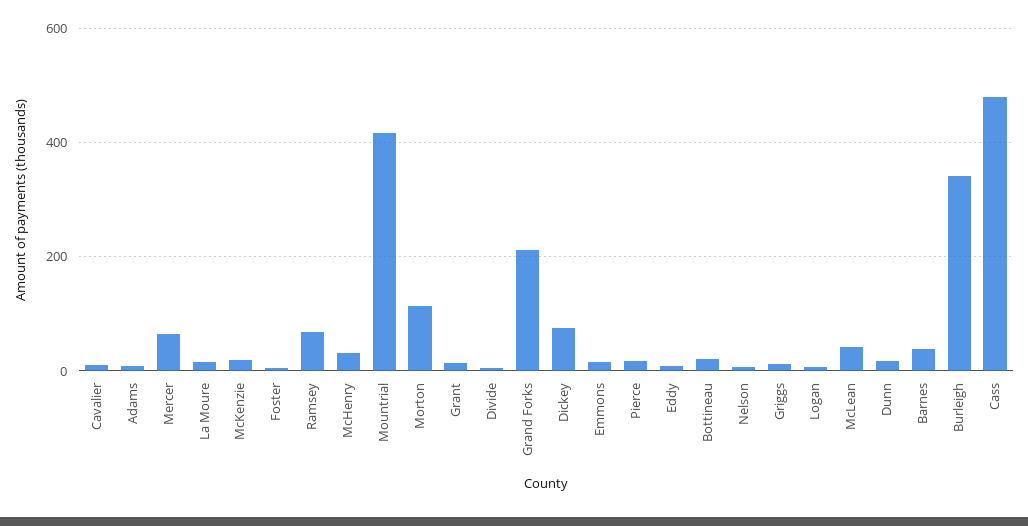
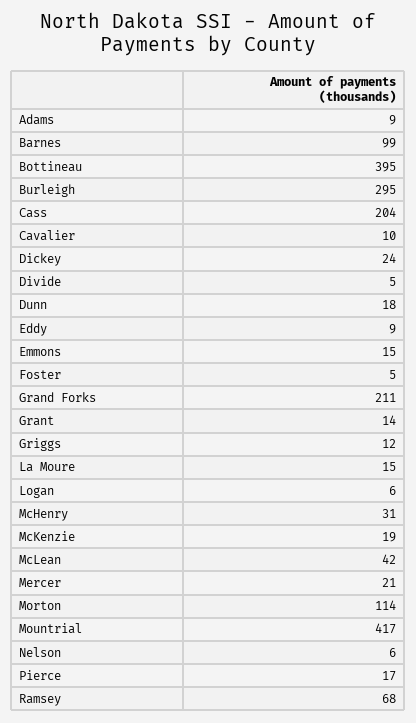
  {
    "Cavalier": 10,
    "Adams": 9,
-   "Mercer": 60,
+   "Mercer": 21,
    "La Moure": 15,
    "McKenzie": 19,
    "Foster": 5,
    "Ramsey": 68,
    "McHenry": 31,
    "Mountrial": 417,
    "Morton": 114,
    "Grant": 14,
    "Divide": 5,
    "Grand Forks": 211,
-   "Dickey": 80,
+   "Dickey": 24,
    "Emmons": 15,
    "Pierce": 17,
    "Eddy": 9,
-   "Bottineau": 20,
+   "Bottineau": 395,
    "Nelson": 6,
    "Griggs": 12,
    "Logan": 6,
    "McLean": 42,
    "Dunn": 18,
-   "Barnes": 40,
+   "Barnes": 99,
-   "Burleigh": 340,
+   "Burleigh": 295,
-   "Cass": 480
+   "Cass": 204
  }

